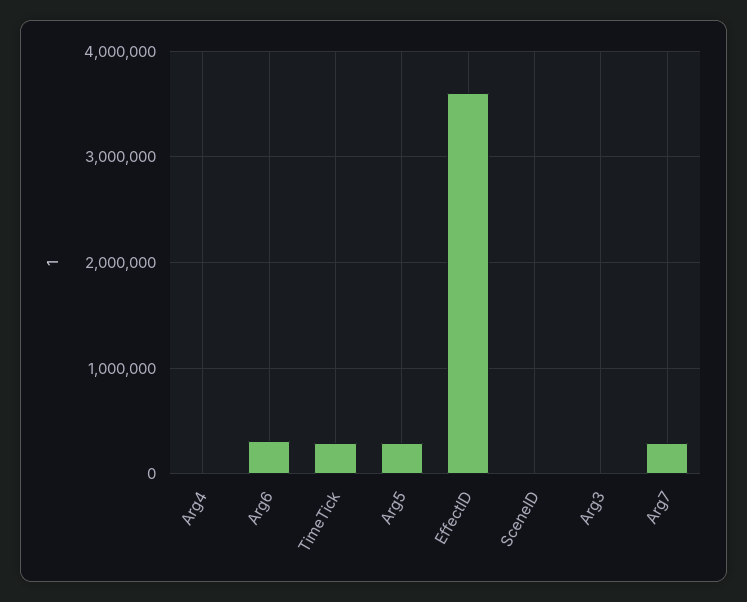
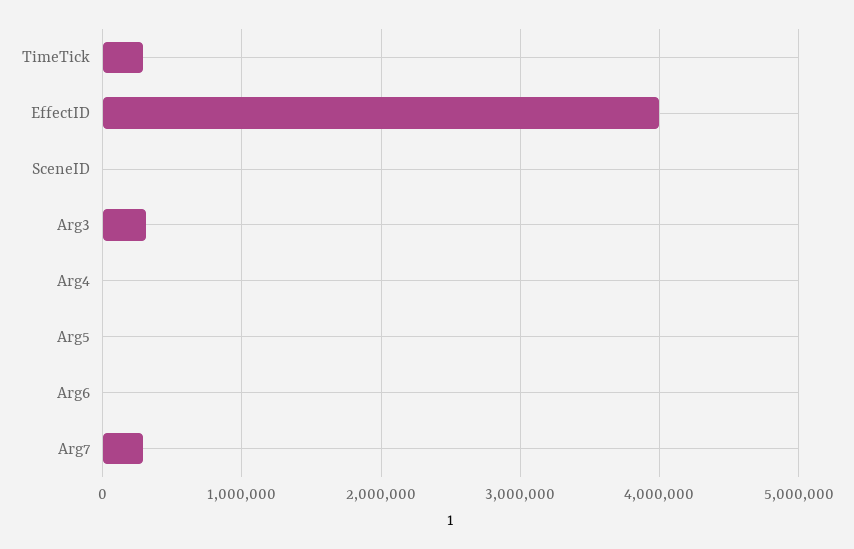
  {
    "Arg4": 0,
-   "Arg6": 300000,
+   "Arg6": 0,
    "TimeTick": 300000,
-   "Arg5": 300000,
+   "Arg5": 0,
-   "EffectID": 3600000,
+   "EffectID": 4000000,
    "SceneID": 0,
-   "Arg3": 0,
+   "Arg3": 300000,
    "Arg7": 300000
  }

